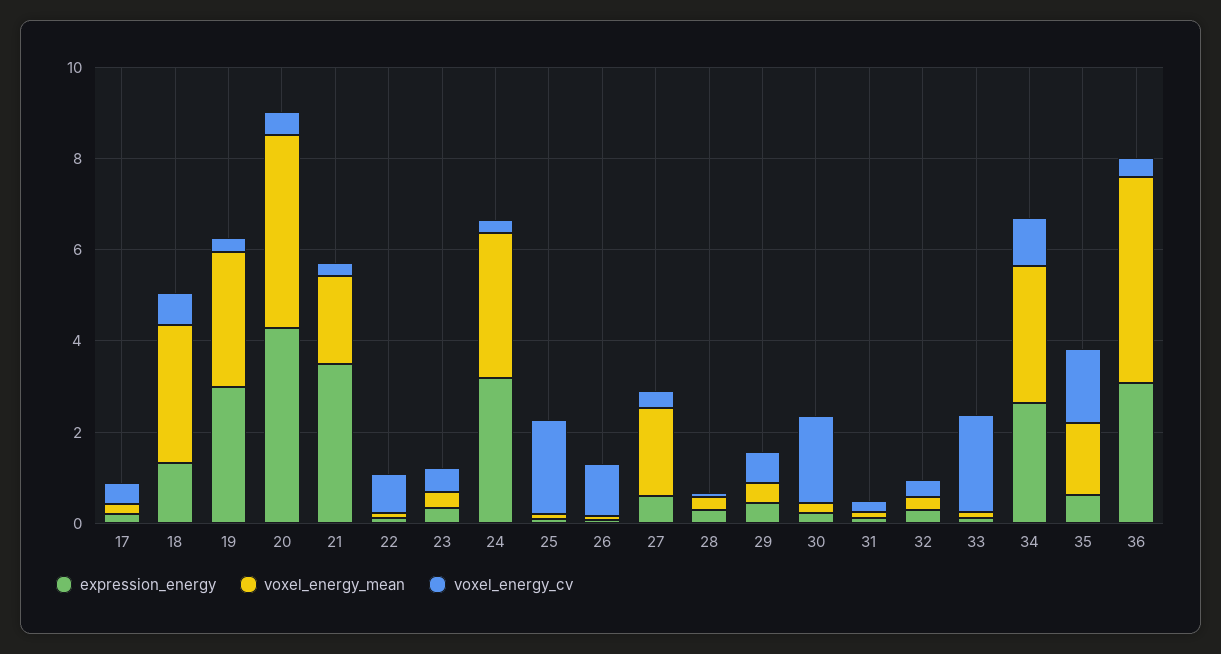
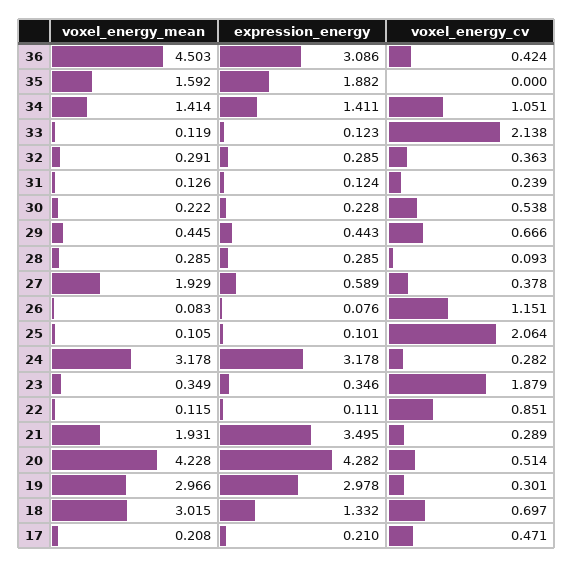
  {
    "expression_energy": {
      "17": 0.21,
      "18": 1.332,
      "19": 2.978,
      "20": 4.282,
      "21": 3.495,
      "22": 0.111,
      "23": 0.346,
      "24": 3.178,
      "25": 0.101,
      "26": 0.076,
      "27": 0.589,
      "28": 0.285,
      "29": 0.443,
      "30": 0.228,
      "31": 0.124,
      "32": 0.285,
      "33": 0.123,
-     "34": 2.5,
+     "34": 1.411,
-     "35": 0.5,
+     "35": 1.882,
      "36": 3.086
    },
    "voxel_energy_mean": {
      "17": 0.208,
      "18": 3.015,
      "19": 2.966,
      "20": 4.228,
      "21": 1.931,
      "22": 0.115,
      "23": 0.349,
      "24": 3.178,
      "25": 0.105,
      "26": 0.083,
      "27": 1.929,
      "28": 0.285,
      "29": 0.445,
      "30": 0.222,
      "31": 0.126,
      "32": 0.291,
      "33": 0.119,
-     "34": 3,
+     "34": 1.414,
      "35": 1.592,
      "36": 4.503
    },
    "voxel_energy_cv": {
      "17": 0.471,
      "18": 0.697,
      "19": 0.301,
      "20": 0.514,
      "21": 0.289,
      "22": 0.851,
-     "23": 0.5,
+     "23": 1.879,
      "24": 0.282,
      "25": 2.064,
      "26": 1.151,
      "27": 0.378,
      "28": 0.093,
      "29": 0.666,
-     "30": 2,
+     "30": 0.538,
      "31": 0.239,
      "32": 0.363,
      "33": 2.138,
      "34": 1.051,
-     "35": 1.5,
+     "35": 0,
      "36": 0.424
    }
  }

